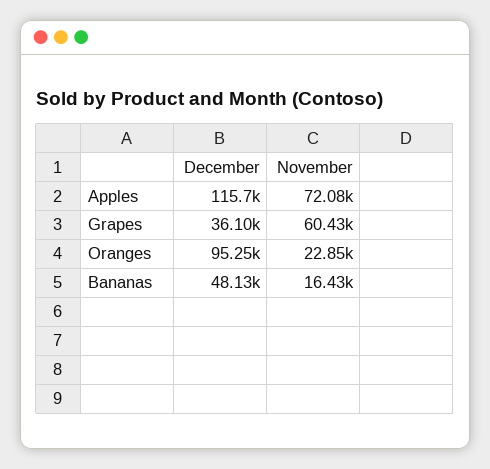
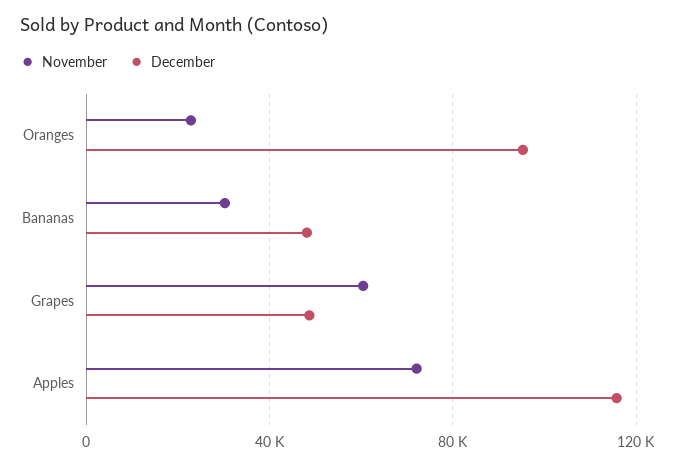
  {
    "December": {
      "Apples": 115700,
-     "Grapes": 36100,
+     "Grapes": 50000,
      "Oranges": 95250,
      "Bananas": 48130
    },
    "November": {
      "Apples": 72080,
      "Grapes": 60430,
      "Oranges": 22850,
-     "Bananas": 16430
+     "Bananas": 30000
    }
  }

